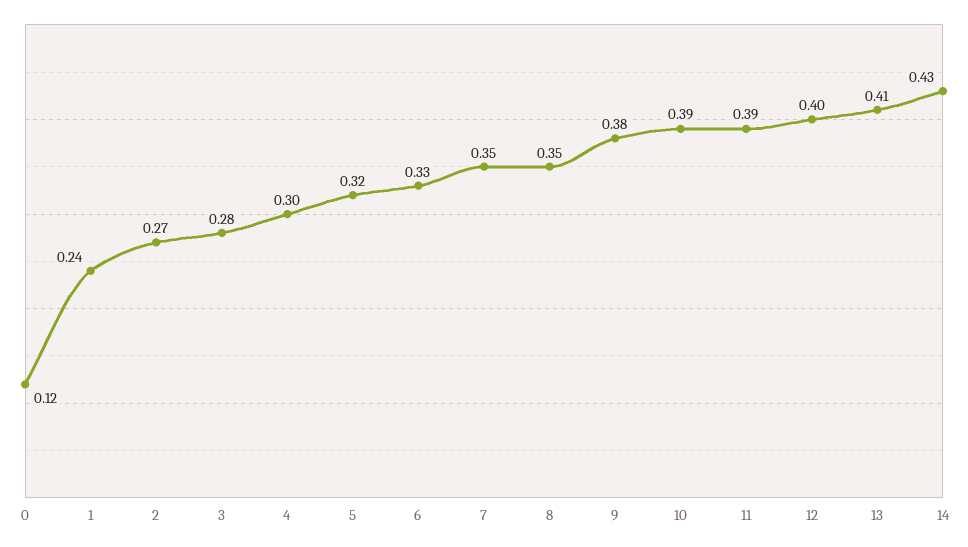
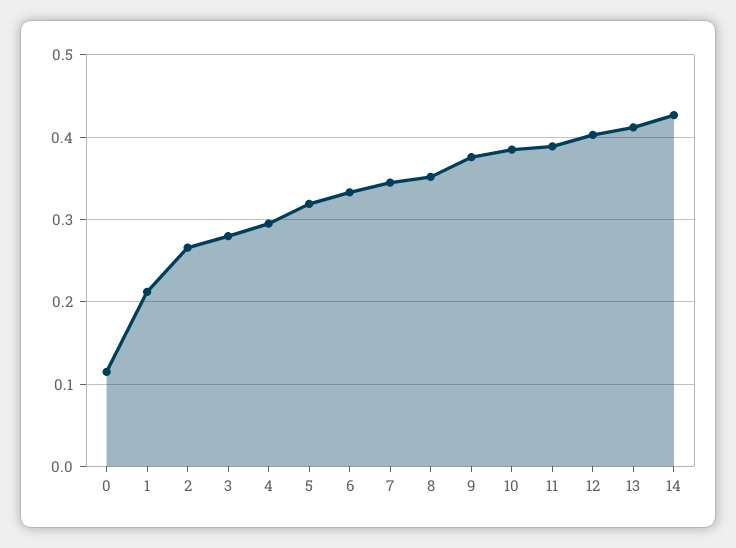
  {
    "0": 0.12,
-   "1": 0.24,
+   "1": 0.21,
    "2": 0.27,
    "3": 0.28,
    "4": 0.3,
    "5": 0.32,
    "6": 0.33,
    "7": 0.35,
    "8": 0.35,
    "9": 0.38,
    "10": 0.39,
    "11": 0.39,
    "12": 0.4,
    "13": 0.41,
    "14": 0.43
  }

